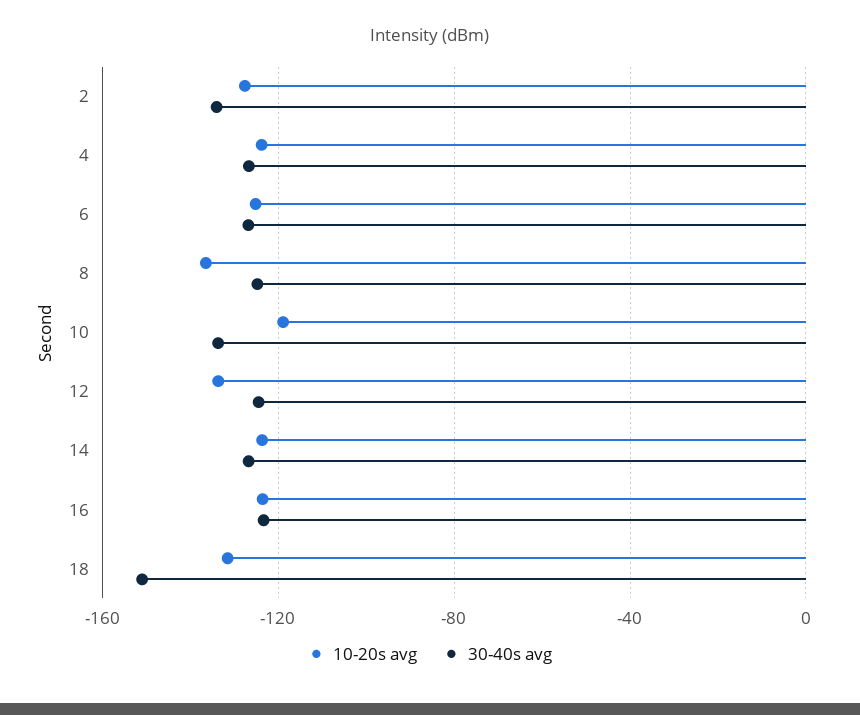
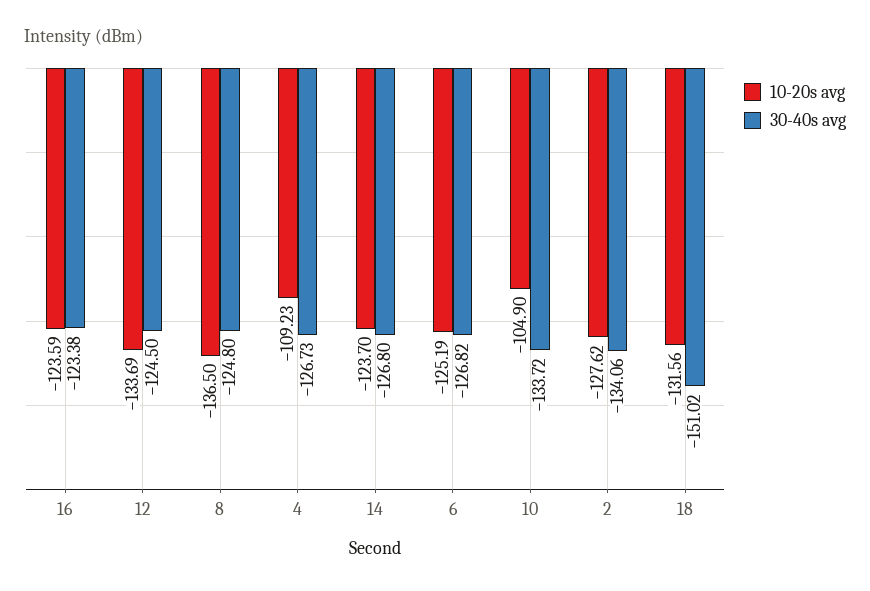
  {
    "10-20s avg": {
      "2": -127.62,
-     "4": -125,
+     "4": -109.23,
      "6": -125.19,
      "8": -136.5,
-     "10": -120,
+     "10": -104.9,
      "12": -133.69,
      "14": -123.7,
      "16": -123.59,
      "18": -131.56
    },
    "30-40s avg": {
      "2": -134.06,
      "4": -126.73,
      "6": -126.82,
      "8": -124.8,
      "10": -133.72,
      "12": -124.5,
      "14": -126.8,
      "16": -123.38,
      "18": -151.02
    }
  }

